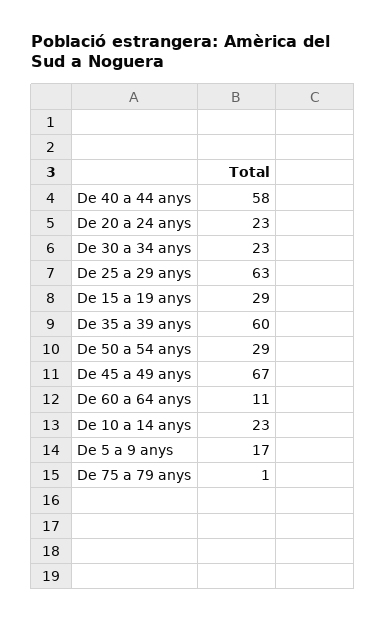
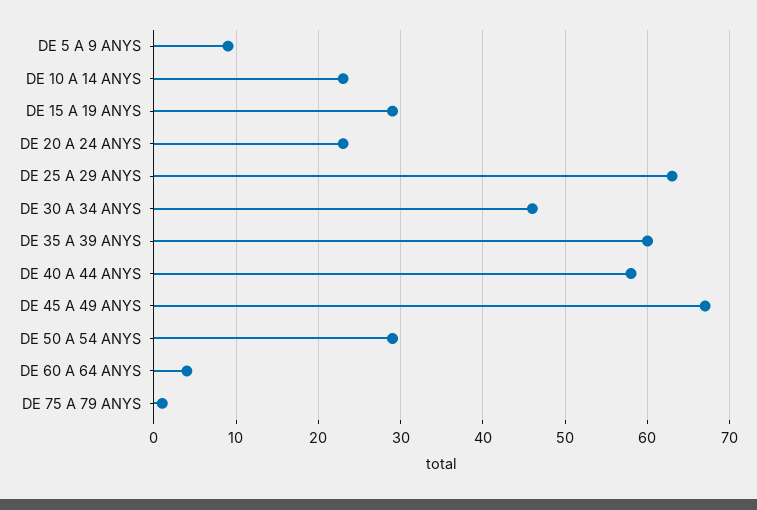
  {
    "De 40 a 44 anys": 58,
    "De 20 a 24 anys": 23,
-   "De 30 a 34 anys": 23,
+   "De 30 a 34 anys": 46,
    "De 25 a 29 anys": 63,
    "De 15 a 19 anys": 29,
    "De 35 a 39 anys": 60,
    "De 50 a 54 anys": 29,
    "De 45 a 49 anys": 67,
-   "De 60 a 64 anys": 11,
+   "De 60 a 64 anys": 4,
    "De 10 a 14 anys": 23,
-   "De 5 a 9 anys": 17,
+   "De 5 a 9 anys": 9,
    "De 75 a 79 anys": 1
  }

